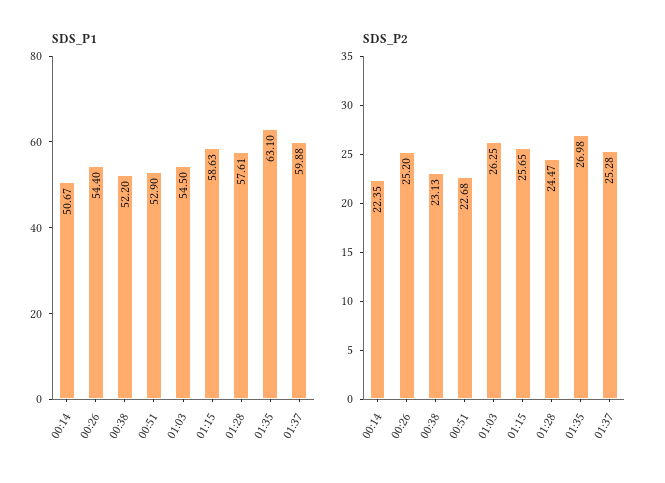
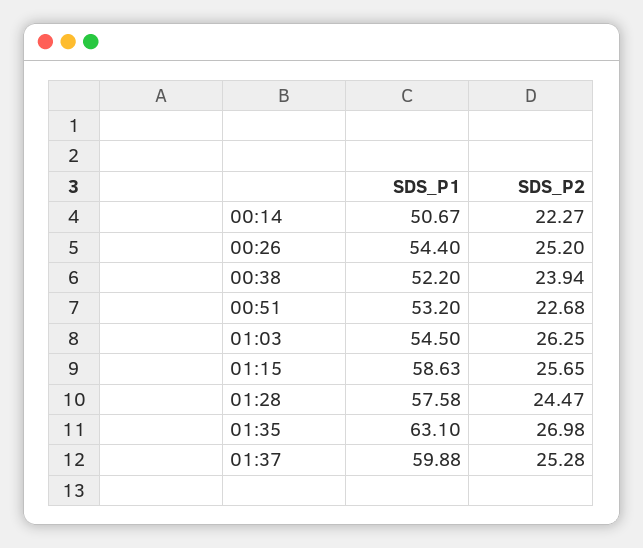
  {
    "SDS_P1": {
      "00:14": 50.67,
      "00:26": 54.4,
      "00:38": 52.2,
-     "00:51": 52.9,
+     "00:51": 53.2,
      "01:03": 54.5,
      "01:15": 58.63,
-     "01:28": 57.61,
+     "01:28": 57.58,
      "01:35": 63.1,
      "01:37": 59.88
    },
    "SDS_P2": {
-     "00:14": 22.35,
+     "00:14": 22.27,
      "00:26": 25.2,
-     "00:38": 23.13,
+     "00:38": 23.94,
      "00:51": 22.68,
      "01:03": 26.25,
      "01:15": 25.65,
      "01:28": 24.47,
      "01:35": 26.98,
      "01:37": 25.28
    }
  }

